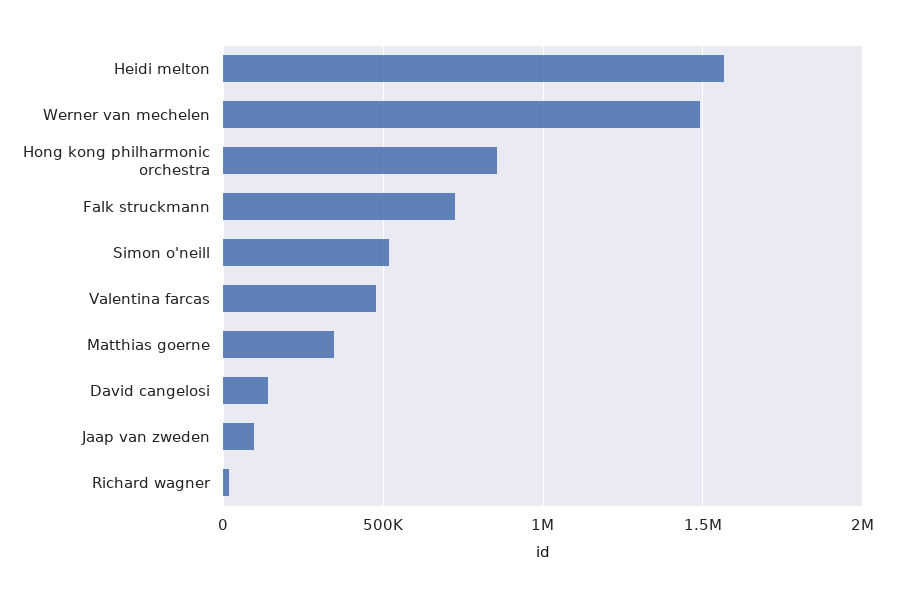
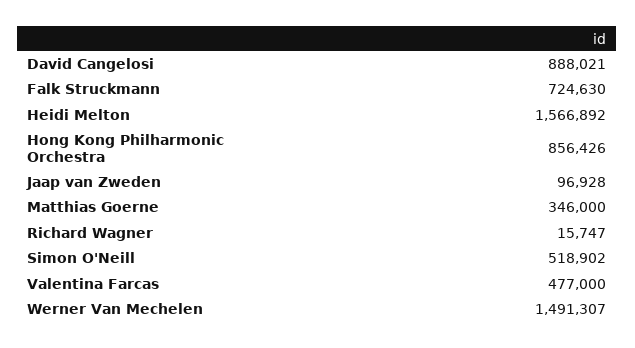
  {
    "Heidi melton": 1566892,
    "Werner van mechelen": 1491307,
    "Hong kong philharmonic orchestra": 856426,
    "Falk struckmann": 724630,
    "Simon o'neill": 518902,
    "Valentina farcas": 477000,
    "Matthias goerne": 346000,
-   "David cangelosi": 150000,
+   "David cangelosi": 888021,
    "Jaap van zweden": 96928,
    "Richard wagner": 15747
  }

